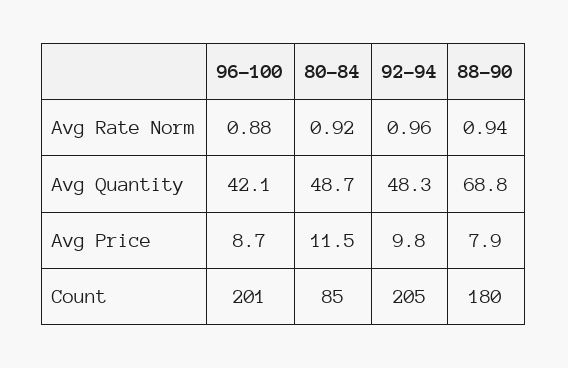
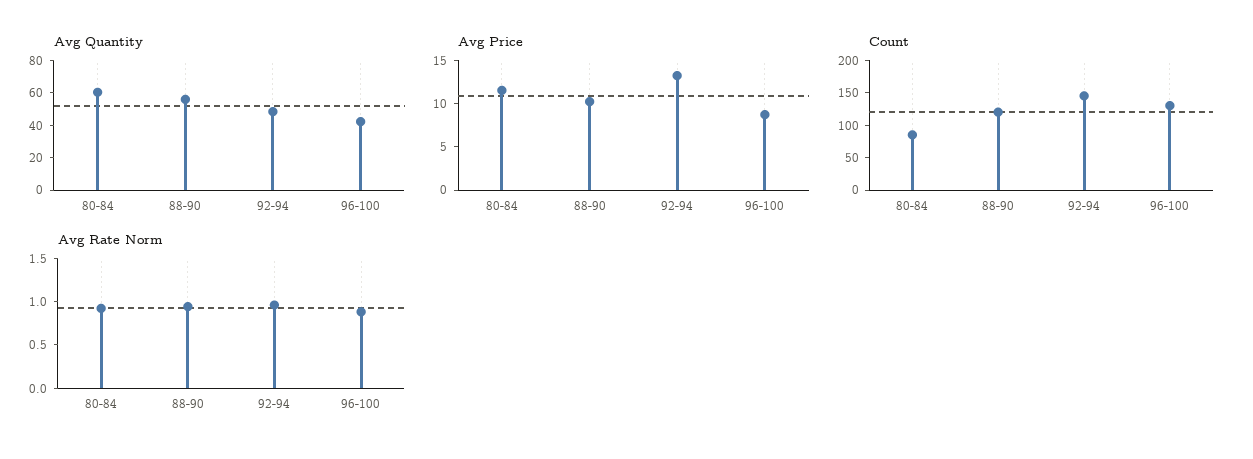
  {
    "Avg Rate Norm": {
      "96-100": 0.88,
      "80-84": 0.92,
      "92-94": 0.96,
      "88-90": 0.94
    },
    "Avg Quantity": {
      "96-100": 42.1,
-     "80-84": 48.7,
+     "80-84": 60,
      "92-94": 48.3,
-     "88-90": 68.8
+     "88-90": 55
    },
    "Avg Price": {
      "96-100": 8.7,
      "80-84": 11.5,
-     "92-94": 9.8,
+     "92-94": 13,
-     "88-90": 7.9
+     "88-90": 10
    },
    "Count": {
-     "96-100": 201,
+     "96-100": 125,
      "80-84": 85,
-     "92-94": 205,
+     "92-94": 150,
-     "88-90": 180
+     "88-90": 125
    }
  }

